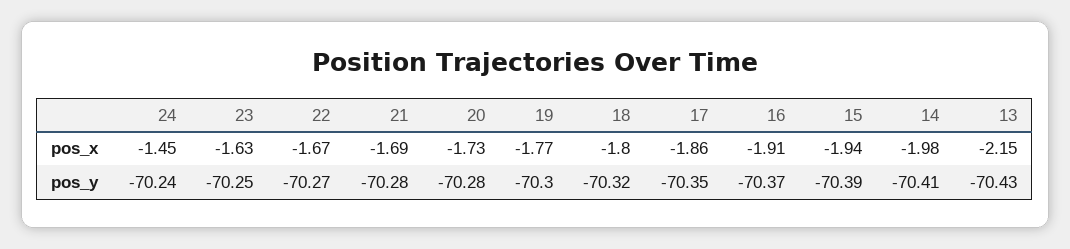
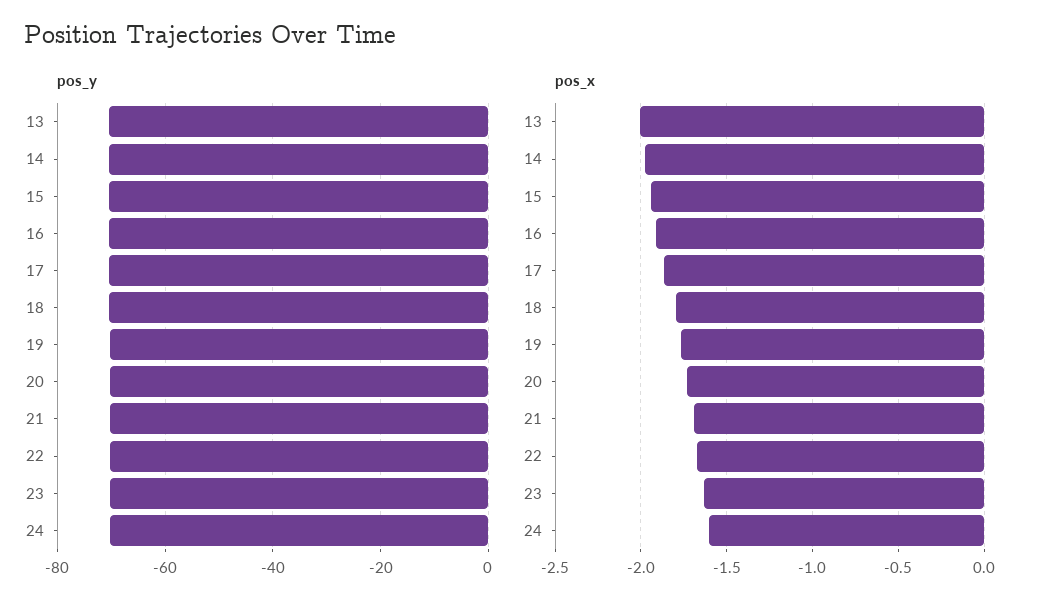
  {
    "pos_x": {
-     "24": -1.45,
+     "24": -1.6,
      "23": -1.63,
      "22": -1.67,
      "21": -1.69,
      "20": -1.73,
      "19": -1.77,
      "18": -1.8,
      "17": -1.86,
      "16": -1.91,
      "15": -1.94,
      "14": -1.98,
-     "13": -2.15
+     "13": -2
    },
    "pos_y": {
      "24": -70.24,
      "23": -70.25,
      "22": -70.27,
      "21": -70.28,
      "20": -70.28,
      "19": -70.3,
      "18": -70.32,
      "17": -70.35,
      "16": -70.37,
      "15": -70.39,
      "14": -70.41,
      "13": -70.43
    }
  }

